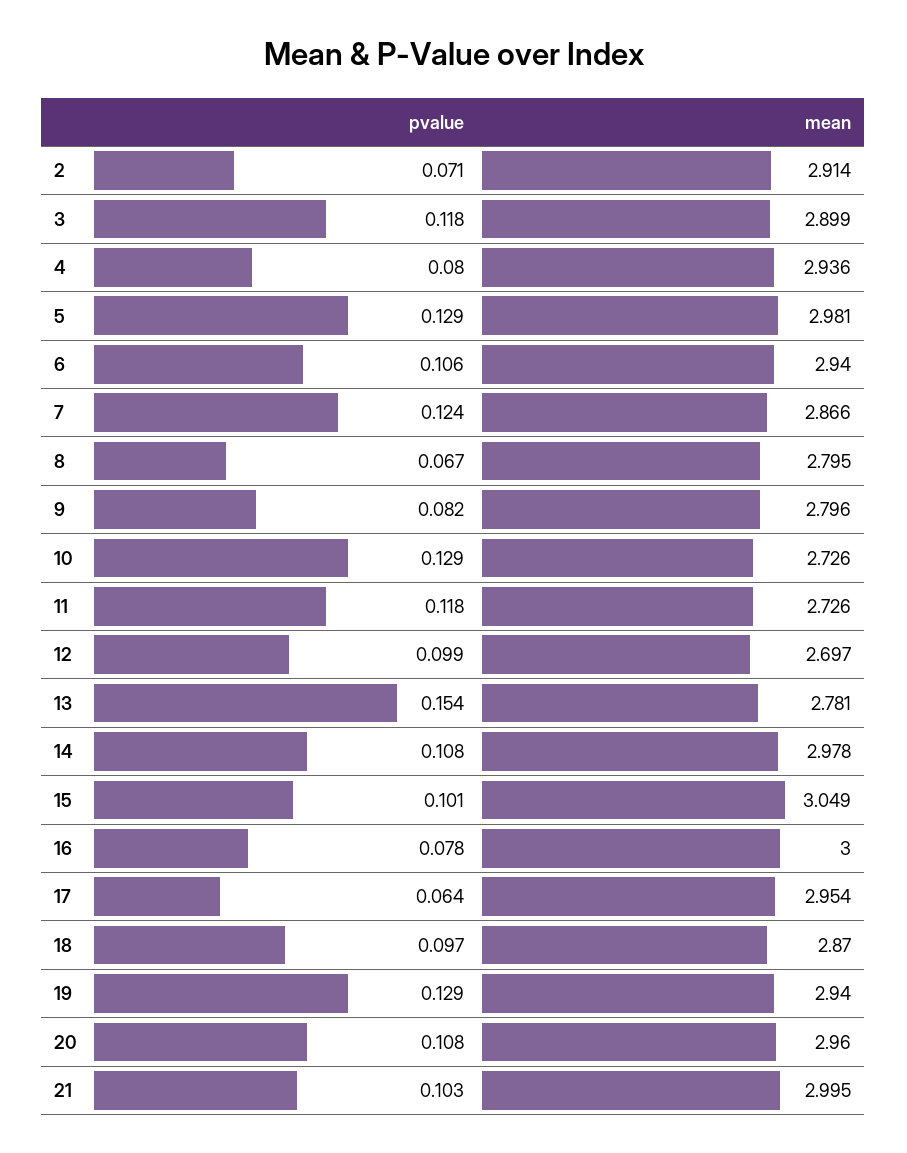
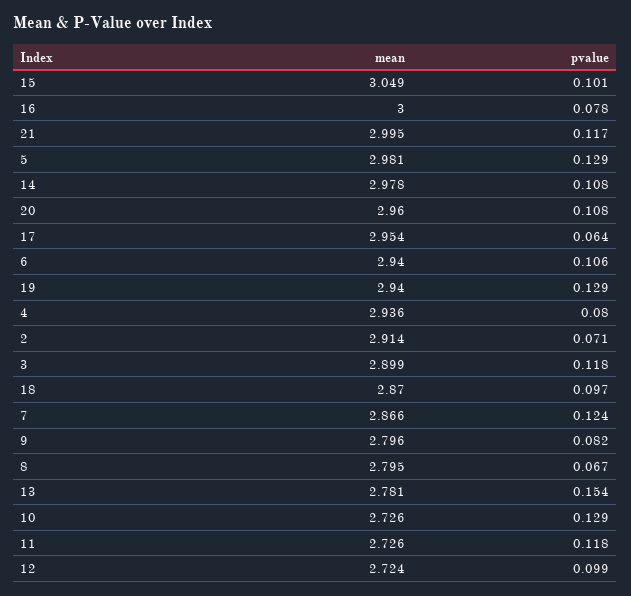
  {
    "pvalue": {
      "2": 0.071,
      "3": 0.118,
      "4": 0.08,
      "5": 0.129,
      "6": 0.106,
      "7": 0.124,
      "8": 0.067,
      "9": 0.082,
      "10": 0.129,
      "11": 0.118,
      "12": 0.099,
      "13": 0.154,
      "14": 0.108,
      "15": 0.101,
      "16": 0.078,
      "17": 0.064,
      "18": 0.097,
      "19": 0.129,
      "20": 0.108,
-     "21": 0.103
+     "21": 0.117
    },
    "mean": {
      "2": 2.914,
      "3": 2.899,
      "4": 2.936,
      "5": 2.981,
      "6": 2.94,
      "7": 2.866,
      "8": 2.795,
      "9": 2.796,
      "10": 2.726,
      "11": 2.726,
-     "12": 2.697,
+     "12": 2.724,
      "13": 2.781,
      "14": 2.978,
      "15": 3.049,
      "16": 3,
      "17": 2.954,
      "18": 2.87,
      "19": 2.94,
      "20": 2.96,
      "21": 2.995
    }
  }

